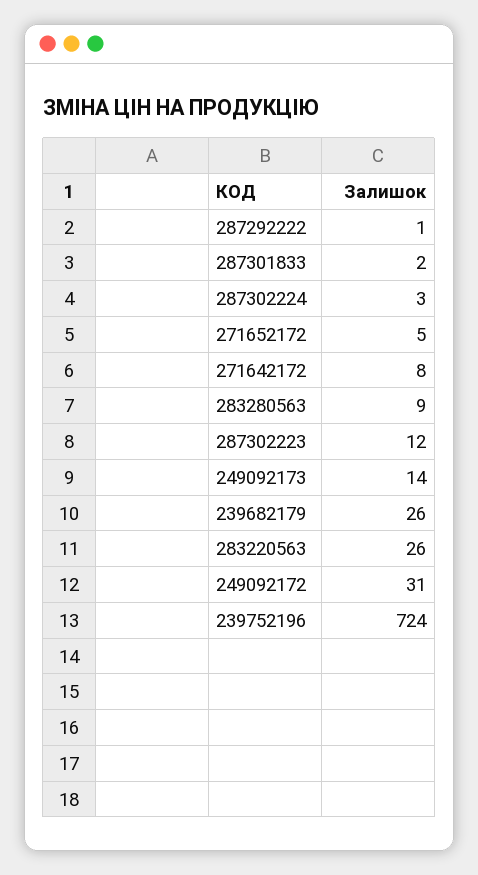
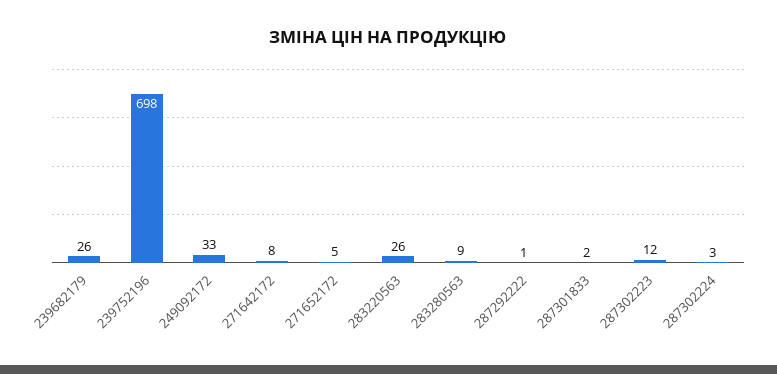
  {
    "287292222": 1,
    "287301833": 2,
    "287302224": 3,
    "271652172": 5,
    "271642172": 8,
    "283280563": 9,
    "287302223": 12,
-   "249092173": 14,
    "239682179": 26,
    "283220563": 26,
-   "249092172": 31,
+   "249092172": 33,
-   "239752196": 724
+   "239752196": 698
  }

